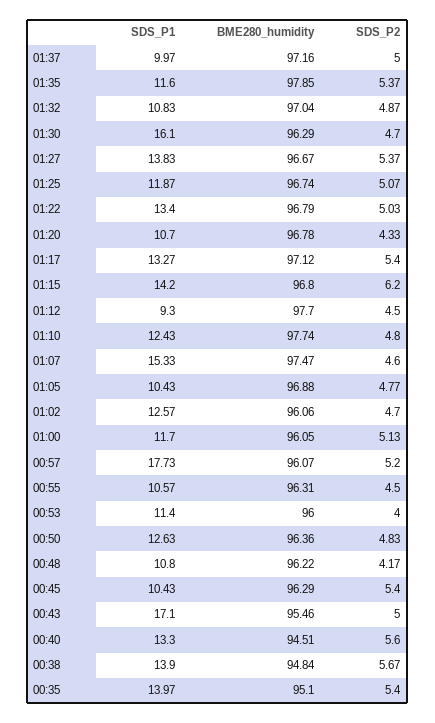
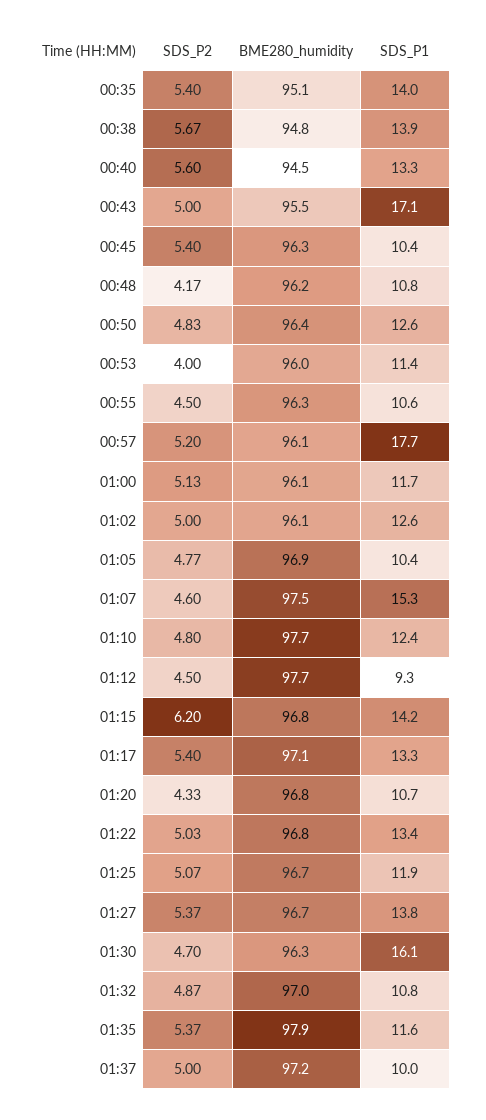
  {
    "SDS_P1": {
      "01:37": 9.97,
      "01:35": 11.6,
      "01:32": 10.83,
      "01:30": 16.1,
      "01:27": 13.83,
      "01:25": 11.87,
      "01:22": 13.4,
      "01:20": 10.7,
      "01:17": 13.27,
      "01:15": 14.2,
      "01:12": 9.3,
      "01:10": 12.43,
      "01:07": 15.33,
      "01:05": 10.43,
      "01:02": 12.57,
      "01:00": 11.7,
      "00:57": 17.73,
      "00:55": 10.57,
      "00:53": 11.4,
      "00:50": 12.63,
      "00:48": 10.8,
      "00:45": 10.43,
      "00:43": 17.1,
      "00:40": 13.3,
      "00:38": 13.9,
      "00:35": 13.97
    },
    "BME280_humidity": {
      "01:37": 97.16,
      "01:35": 97.85,
      "01:32": 97.04,
      "01:30": 96.29,
      "01:27": 96.67,
      "01:25": 96.74,
      "01:22": 96.79,
      "01:20": 96.78,
      "01:17": 97.12,
      "01:15": 96.8,
      "01:12": 97.7,
      "01:10": 97.74,
      "01:07": 97.47,
      "01:05": 96.88,
      "01:02": 96.06,
      "01:00": 96.05,
      "00:57": 96.07,
      "00:55": 96.31,
      "00:53": 96,
      "00:50": 96.36,
      "00:48": 96.22,
      "00:45": 96.29,
      "00:43": 95.46,
      "00:40": 94.51,
      "00:38": 94.84,
      "00:35": 95.1
    },
    "SDS_P2": {
      "01:37": 5,
      "01:35": 5.37,
      "01:32": 4.87,
      "01:30": 4.7,
      "01:27": 5.37,
      "01:25": 5.07,
      "01:22": 5.03,
      "01:20": 4.33,
      "01:17": 5.4,
      "01:15": 6.2,
      "01:12": 4.5,
      "01:10": 4.8,
      "01:07": 4.6,
      "01:05": 4.77,
-     "01:02": 4.7,
+     "01:02": 5,
      "01:00": 5.13,
      "00:57": 5.2,
      "00:55": 4.5,
      "00:53": 4,
      "00:50": 4.83,
      "00:48": 4.17,
      "00:45": 5.4,
      "00:43": 5,
      "00:40": 5.6,
      "00:38": 5.67,
      "00:35": 5.4
    }
  }

